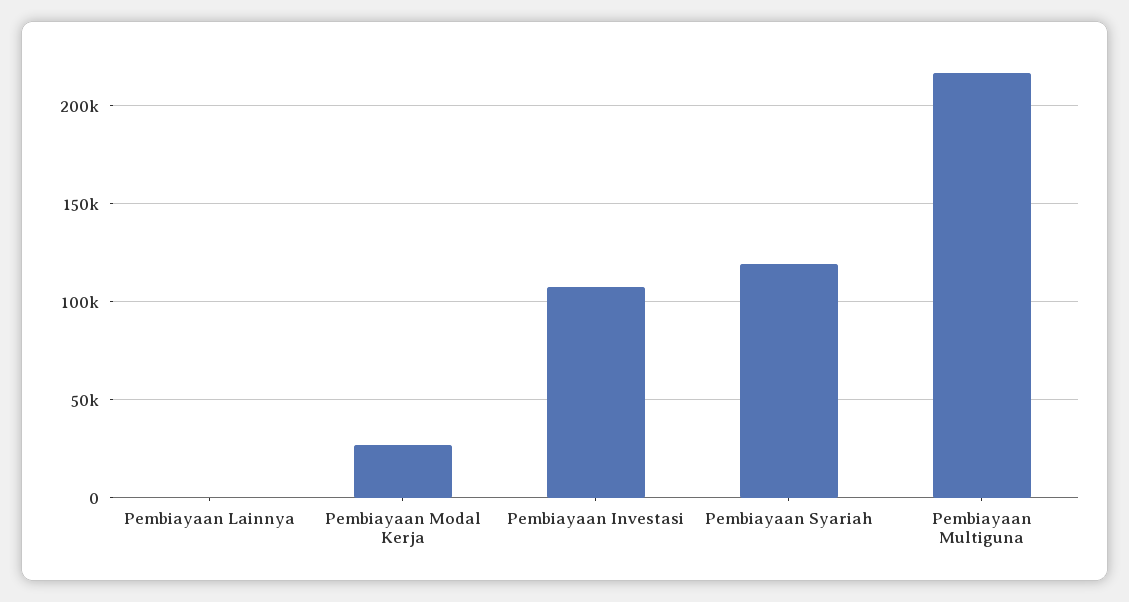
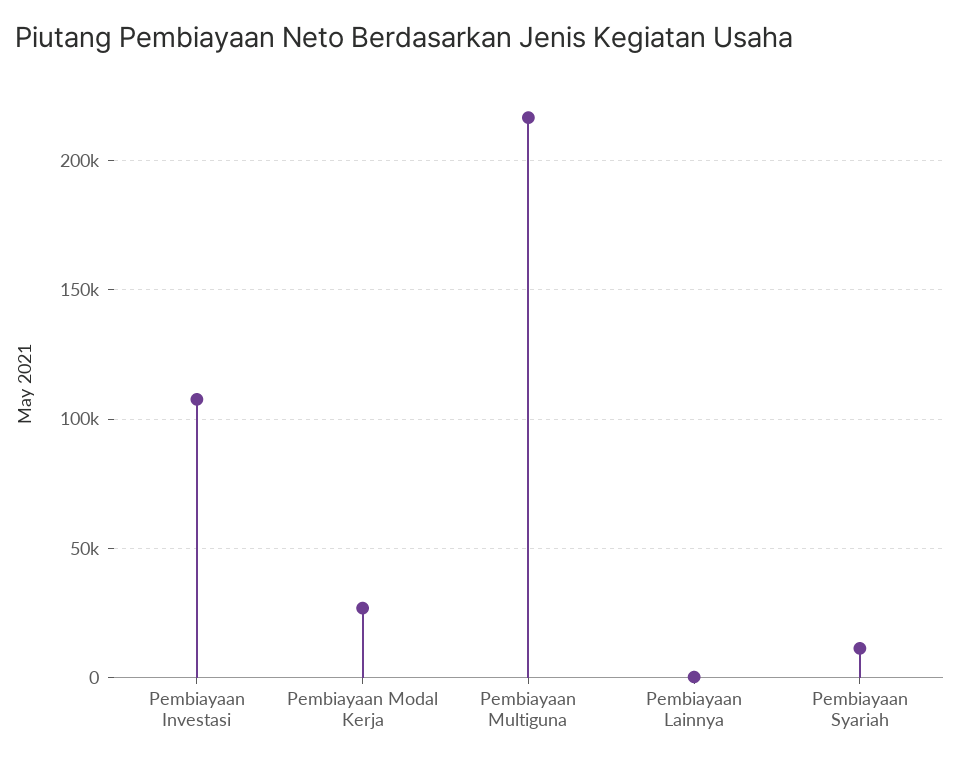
  {
    "Pembiayaan Lainnya": 0,
    "Pembiayaan Modal Kerja": 25000,
    "Pembiayaan Investasi": 110000,
-   "Pembiayaan Syariah": 120000,
+   "Pembiayaan Syariah": 10000,
    "Pembiayaan Multiguna": 215000
  }

